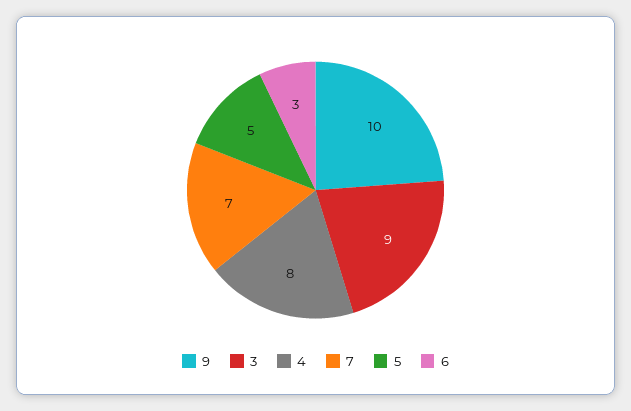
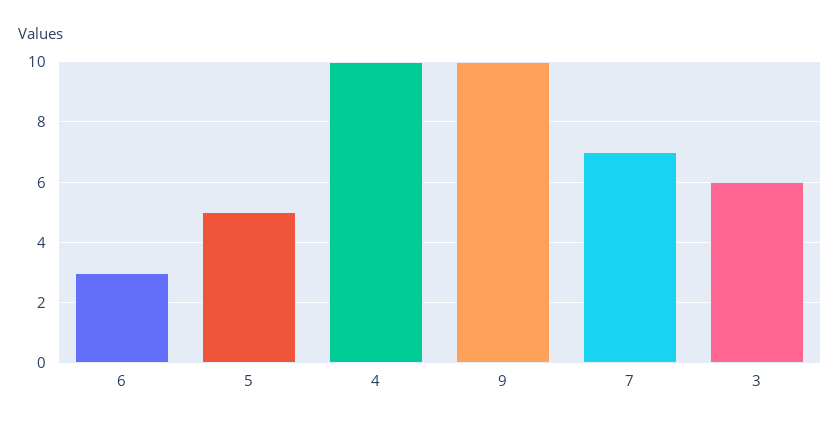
  {
    "9": 10,
-   "3": 9,
+   "3": 6,
-   "4": 8,
+   "4": 10,
    "7": 7,
    "5": 5,
    "6": 3
  }

